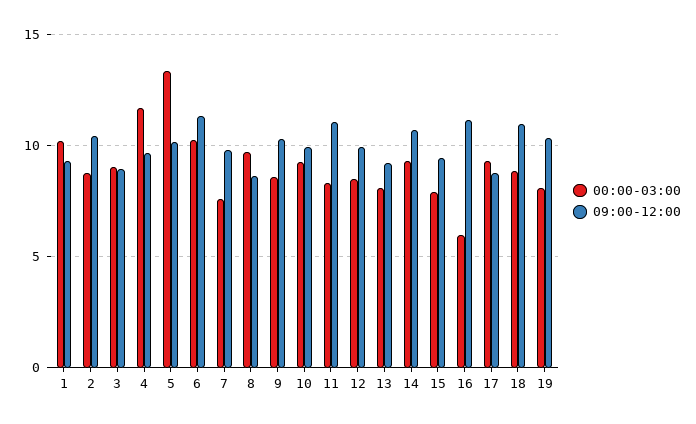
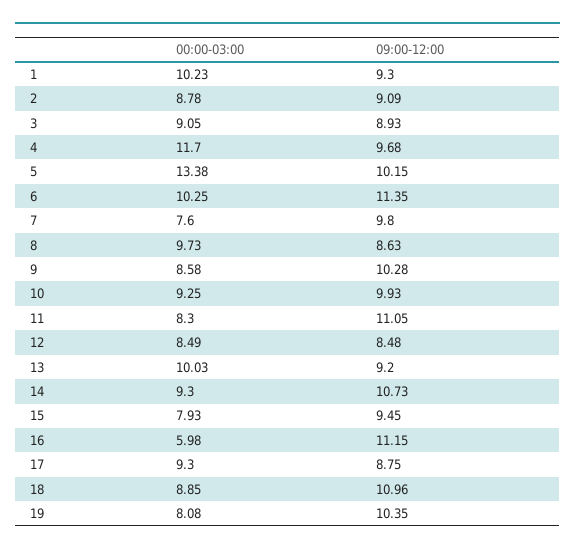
  {
    "00:00-03:00": {
      "1": 10.23,
      "2": 8.78,
      "3": 9.05,
      "4": 11.7,
      "5": 13.38,
      "6": 10.25,
      "7": 7.6,
      "8": 9.73,
      "9": 8.58,
      "10": 9.25,
      "11": 8.3,
      "12": 8.49,
-     "13": 8,
+     "13": 10.03,
      "14": 9.3,
      "15": 7.93,
      "16": 5.98,
      "17": 9.3,
      "18": 8.85,
      "19": 8.08
    },
    "09:00-12:00": {
      "1": 9.3,
-     "2": 10.5,
+     "2": 9.09,
      "3": 8.93,
      "4": 9.68,
      "5": 10.15,
      "6": 11.35,
      "7": 9.8,
      "8": 8.63,
      "9": 10.28,
      "10": 9.93,
      "11": 11.05,
-     "12": 10,
+     "12": 8.48,
      "13": 9.2,
      "14": 10.73,
      "15": 9.45,
      "16": 11.15,
      "17": 8.75,
      "18": 10.96,
      "19": 10.35
    }
  }

